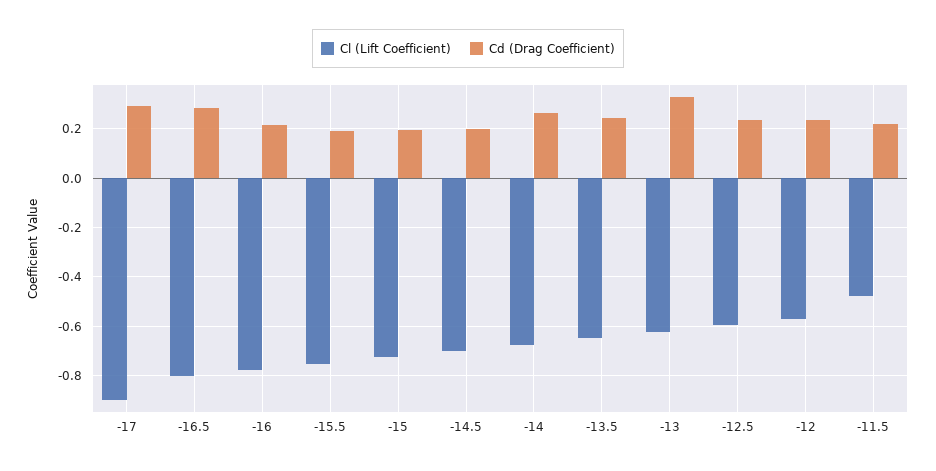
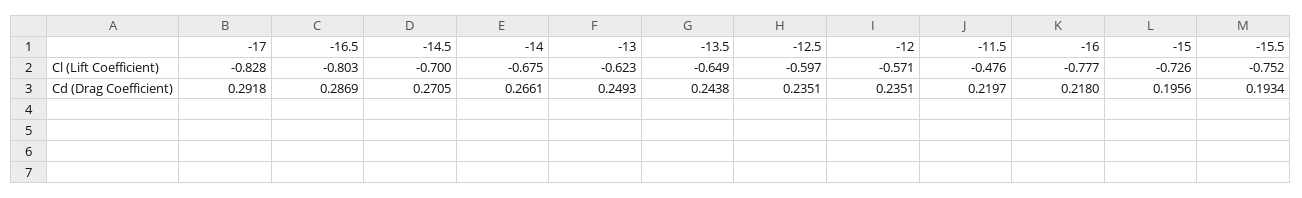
  {
    "Cl (Lift Coefficient)": {
-     "-17": -0.9,
+     "-17": -0.828,
      "-16.5": -0.803,
      "-16": -0.777,
      "-15.5": -0.752,
      "-15": -0.726,
      "-14.5": -0.7,
      "-14": -0.675,
      "-13.5": -0.649,
      "-13": -0.623,
      "-12.5": -0.597,
      "-12": -0.571,
      "-11.5": -0.476
    },
    "Cd (Drag Coefficient)": {
      "-17": 0.2918,
      "-16.5": 0.2869,
      "-16": 0.218,
      "-15.5": 0.1934,
      "-15": 0.1956,
-     "-14.5": 0.2,
+     "-14.5": 0.2705,
      "-14": 0.2661,
      "-13.5": 0.2438,
-     "-13": 0.325,
+     "-13": 0.2493,
      "-12.5": 0.2351,
      "-12": 0.2351,
      "-11.5": 0.2197
    }
  }

